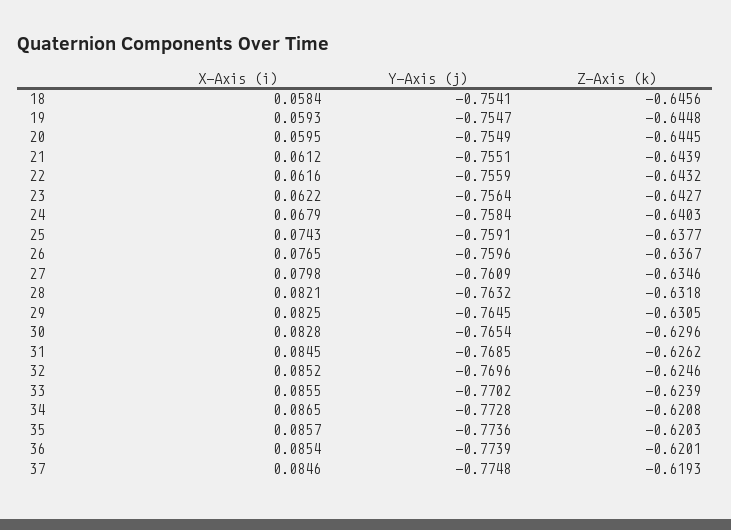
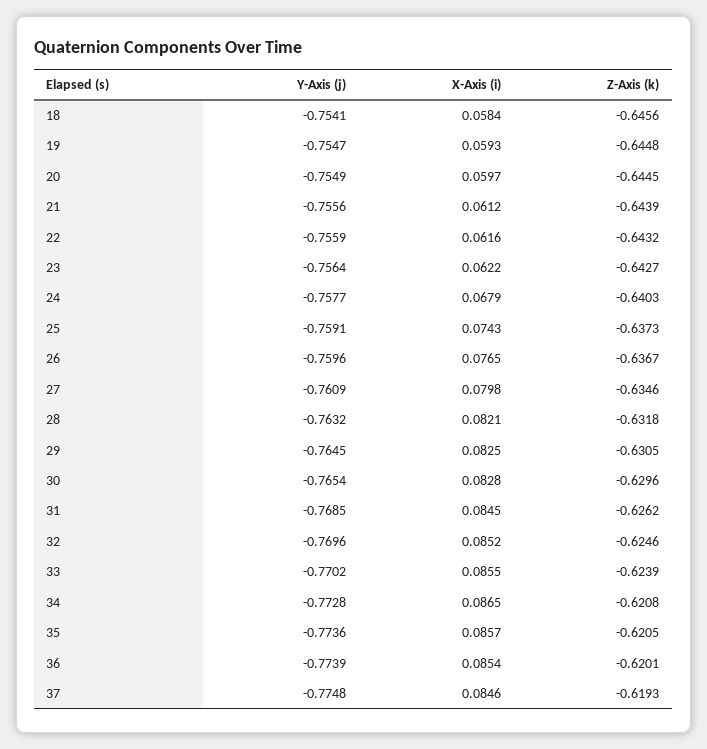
  {
    "X-Axis (i)": {
      "18": 0.0584,
      "19": 0.0593,
-     "20": 0.0595,
+     "20": 0.0597,
      "21": 0.0612,
      "22": 0.0616,
      "23": 0.0622,
      "24": 0.0679,
      "25": 0.0743,
      "26": 0.0765,
      "27": 0.0798,
      "28": 0.0821,
      "29": 0.0825,
      "30": 0.0828,
      "31": 0.0845,
      "32": 0.0852,
      "33": 0.0855,
      "34": 0.0865,
      "35": 0.0857,
      "36": 0.0854,
      "37": 0.0846
    },
    "Y-Axis (j)": {
      "18": -0.7541,
      "19": -0.7547,
      "20": -0.7549,
-     "21": -0.7551,
+     "21": -0.7556,
      "22": -0.7559,
      "23": -0.7564,
-     "24": -0.7584,
+     "24": -0.7577,
      "25": -0.7591,
      "26": -0.7596,
      "27": -0.7609,
      "28": -0.7632,
      "29": -0.7645,
      "30": -0.7654,
      "31": -0.7685,
      "32": -0.7696,
      "33": -0.7702,
      "34": -0.7728,
      "35": -0.7736,
      "36": -0.7739,
      "37": -0.7748
    },
    "Z-Axis (k)": {
      "18": -0.6456,
      "19": -0.6448,
      "20": -0.6445,
      "21": -0.6439,
      "22": -0.6432,
      "23": -0.6427,
      "24": -0.6403,
-     "25": -0.6377,
+     "25": -0.6373,
      "26": -0.6367,
      "27": -0.6346,
      "28": -0.6318,
      "29": -0.6305,
      "30": -0.6296,
      "31": -0.6262,
      "32": -0.6246,
      "33": -0.6239,
      "34": -0.6208,
-     "35": -0.6203,
+     "35": -0.6205,
      "36": -0.6201,
      "37": -0.6193
    }
  }

